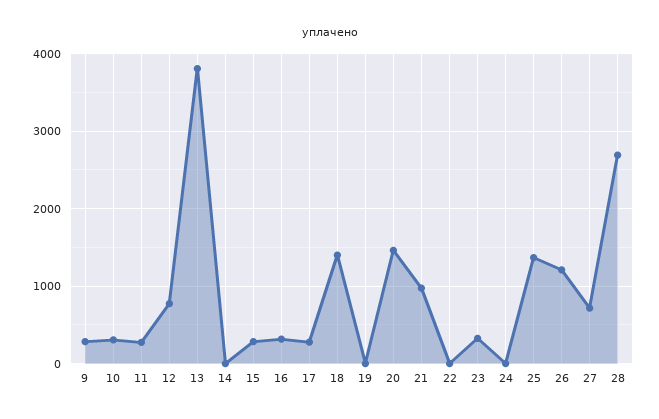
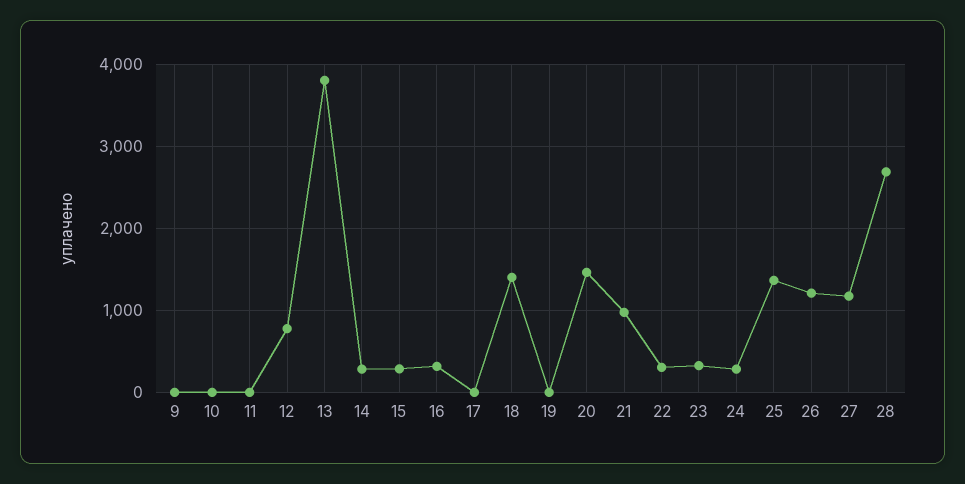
  {
-   "9": 300,
+   "9": 0,
-   "10": 300,
+   "10": 0,
-   "11": 300,
+   "11": 0,
    "12": 800,
    "13": 3800,
-   "14": 0,
+   "14": 300,
    "15": 300,
    "16": 300,
-   "17": 300,
+   "17": 0,
    "18": 1400,
    "19": 0,
    "20": 1500,
    "21": 1000,
-   "22": 0,
+   "22": 300,
    "23": 300,
-   "24": 0,
+   "24": 300,
    "25": 1400,
    "26": 1200,
-   "27": 700,
+   "27": 1200,
    "28": 2700
  }

